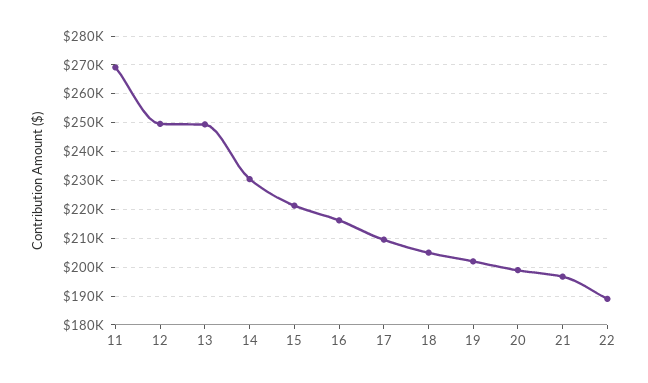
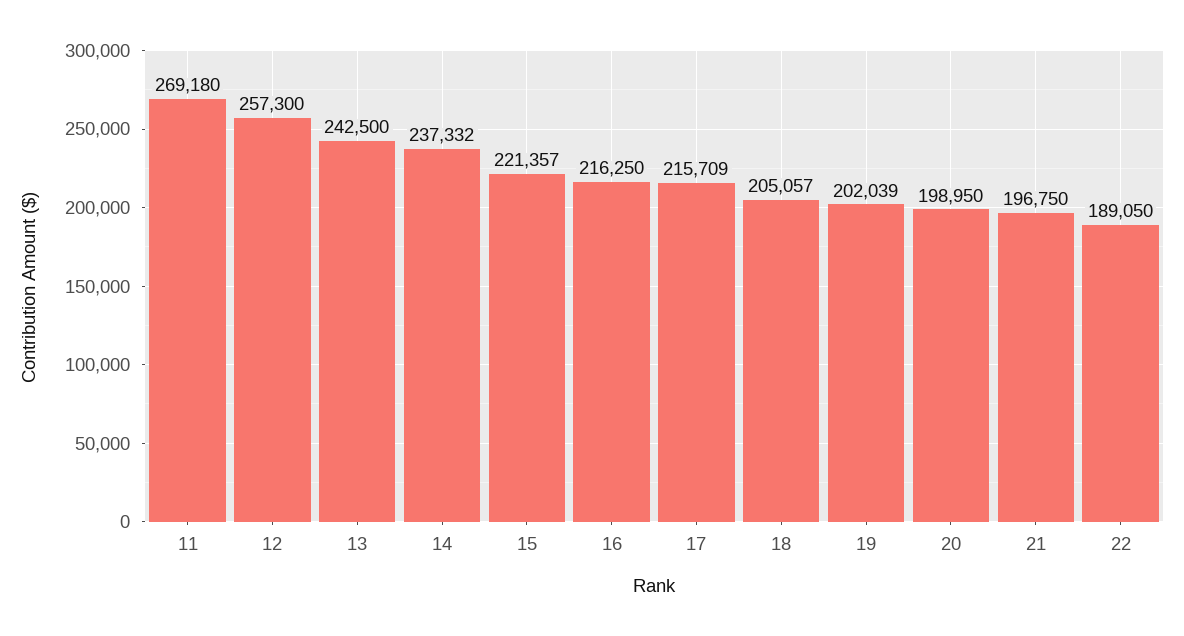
  {
    "11": 269180,
-   "12": 250000,
+   "12": 257300,
-   "13": 250000,
+   "13": 242500,
-   "14": 230000,
+   "14": 237332,
    "15": 221357,
    "16": 216250,
-   "17": 210000,
+   "17": 215709,
    "18": 205057,
    "19": 202039,
    "20": 198950,
    "21": 196750,
    "22": 189050
  }

